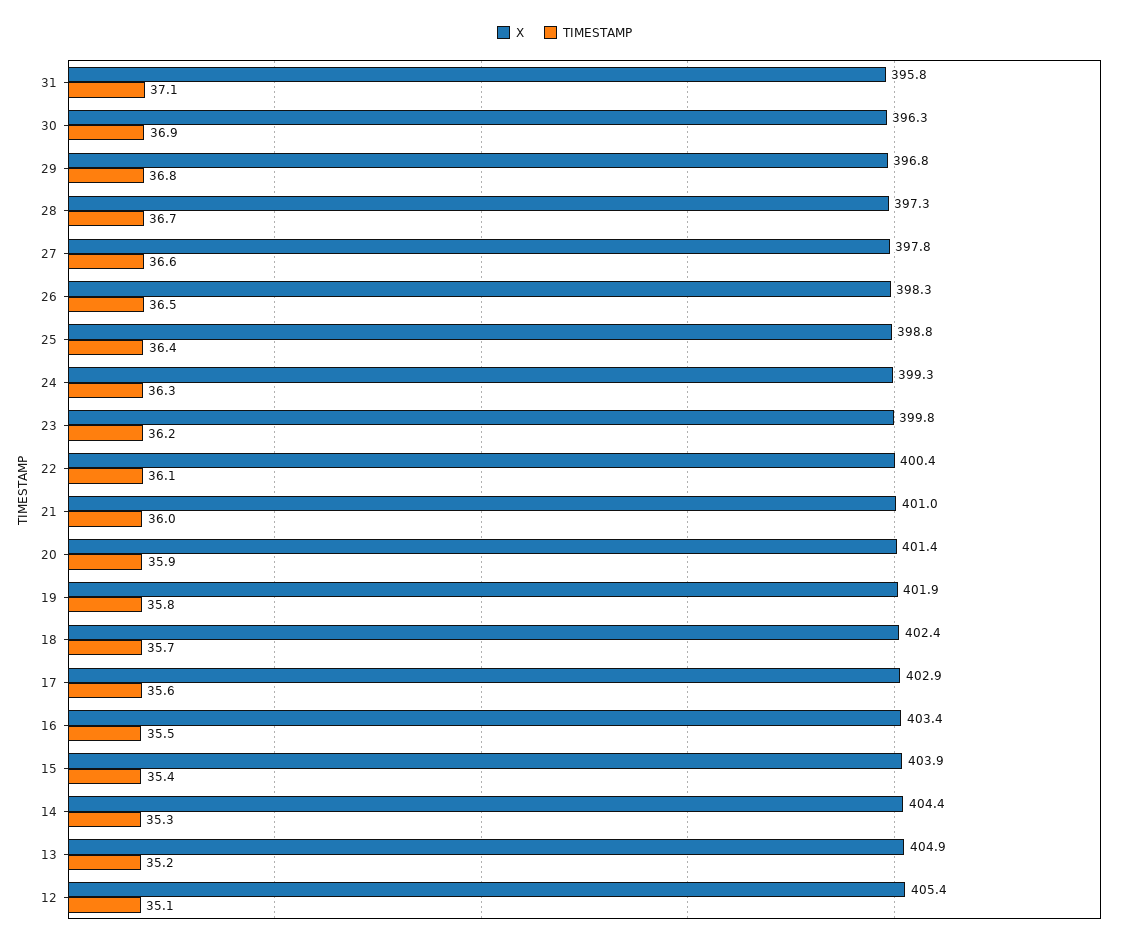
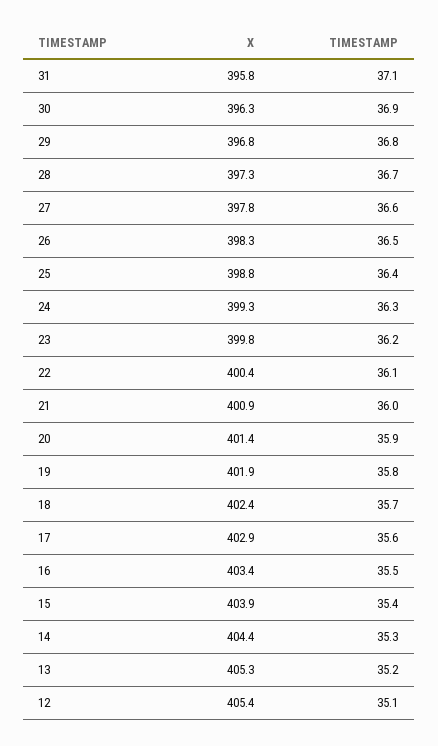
  {
    "X": {
      "31": 395.8,
      "30": 396.3,
      "29": 396.8,
      "28": 397.3,
      "27": 397.8,
      "26": 398.3,
      "25": 398.8,
      "24": 399.3,
      "23": 399.8,
      "22": 400.4,
-     "21": 401,
+     "21": 400.9,
      "20": 401.4,
      "19": 401.9,
      "18": 402.4,
      "17": 402.9,
      "16": 403.4,
      "15": 403.9,
      "14": 404.4,
-     "13": 404.9,
+     "13": 405.3,
      "12": 405.4
    },
    "TIMESTAMP": {
      "31": 37.1,
      "30": 36.9,
      "29": 36.8,
      "28": 36.7,
      "27": 36.6,
      "26": 36.5,
      "25": 36.4,
      "24": 36.3,
      "23": 36.2,
      "22": 36.1,
      "21": 36,
      "20": 35.9,
      "19": 35.8,
      "18": 35.7,
      "17": 35.6,
      "16": 35.5,
      "15": 35.4,
      "14": 35.3,
      "13": 35.2,
      "12": 35.1
    }
  }

